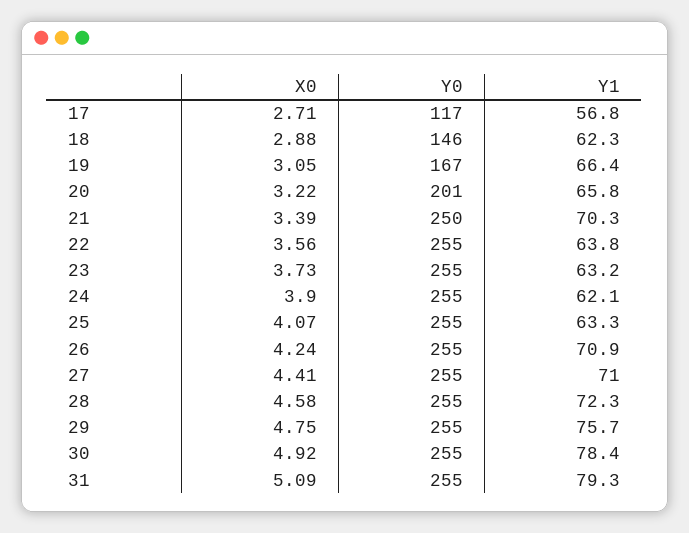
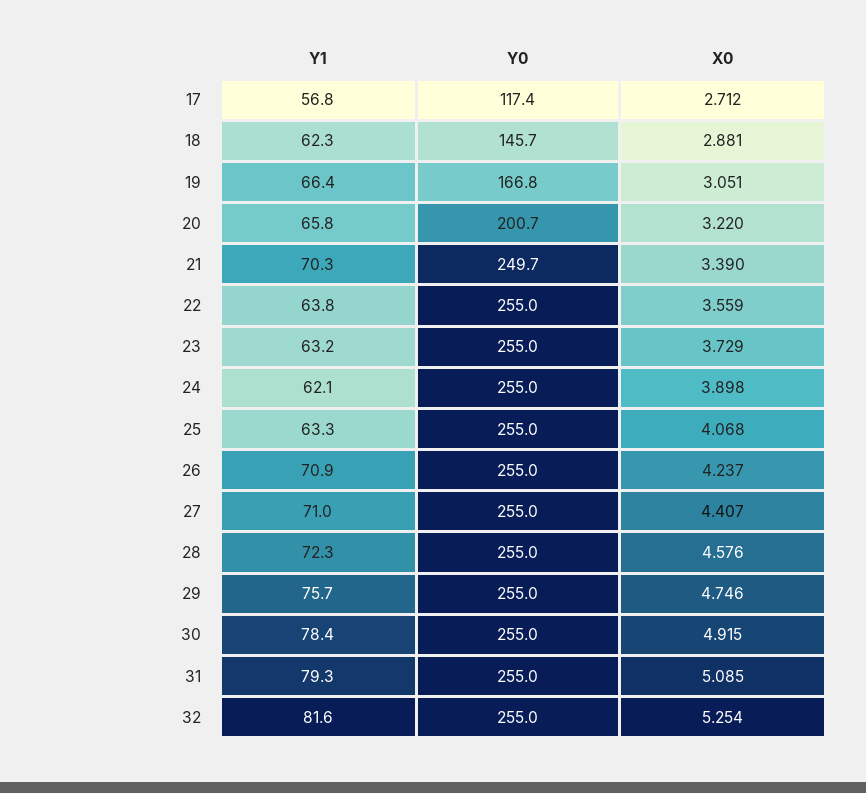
  {
    "X0": {
      "17": 2.712,
      "18": 2.881,
      "19": 3.051,
      "20": 3.22,
      "21": 3.39,
      "22": 3.559,
      "23": 3.729,
      "24": 3.898,
      "25": 4.068,
      "26": 4.237,
      "27": 4.407,
      "28": 4.576,
      "29": 4.746,
      "30": 4.915,
-     "31": 5.085
+     "31": 5.085,
+     "32": 5.254
    },
    "Y0": {
      "17": 117.4,
      "18": 145.7,
      "19": 166.8,
      "20": 200.7,
      "21": 249.7,
      "22": 255,
      "23": 255,
      "24": 255,
      "25": 255,
      "26": 255,
      "27": 255,
      "28": 255,
      "29": 255,
      "30": 255,
-     "31": 255
+     "31": 255,
+     "32": 255
    },
    "Y1": {
      "17": 56.8,
      "18": 62.3,
      "19": 66.4,
      "20": 65.8,
      "21": 70.3,
      "22": 63.8,
      "23": 63.2,
      "24": 62.1,
      "25": 63.3,
      "26": 70.9,
      "27": 71,
      "28": 72.3,
      "29": 75.7,
      "30": 78.4,
-     "31": 79.3
+     "31": 79.3,
+     "32": 81.6
    }
  }

